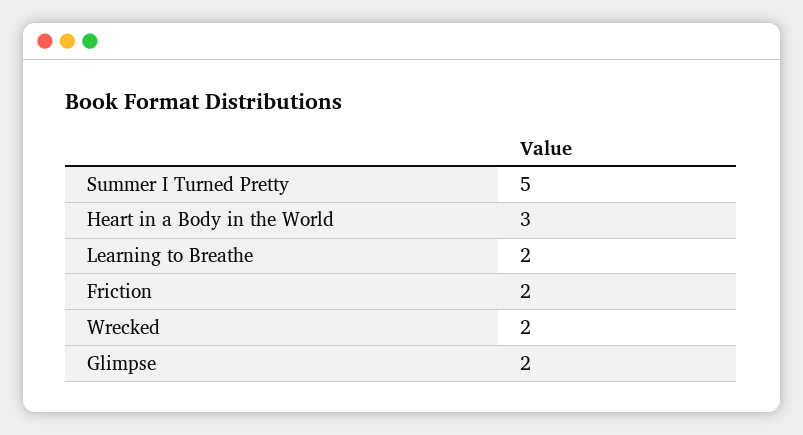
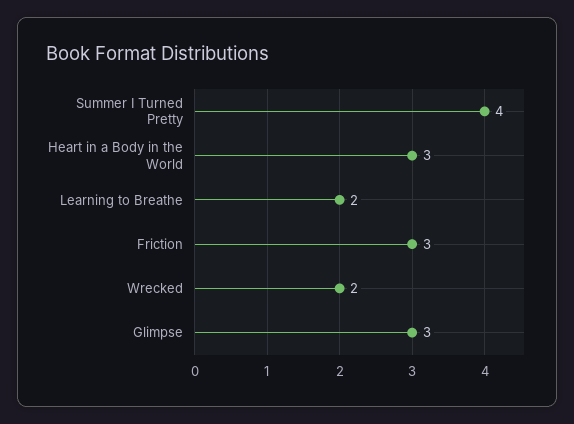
  {
-   "Summer I Turned Pretty": 5,
+   "Summer I Turned Pretty": 4,
    "Heart in a Body in the World": 3,
    "Learning to Breathe": 2,
-   "Friction": 2,
+   "Friction": 3,
    "Wrecked": 2,
-   "Glimpse": 2
+   "Glimpse": 3
  }

